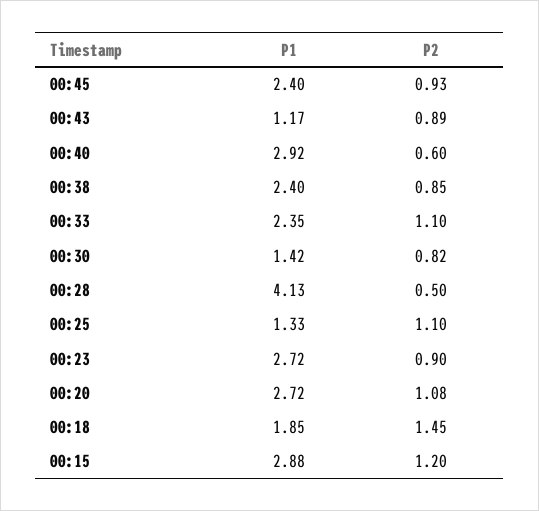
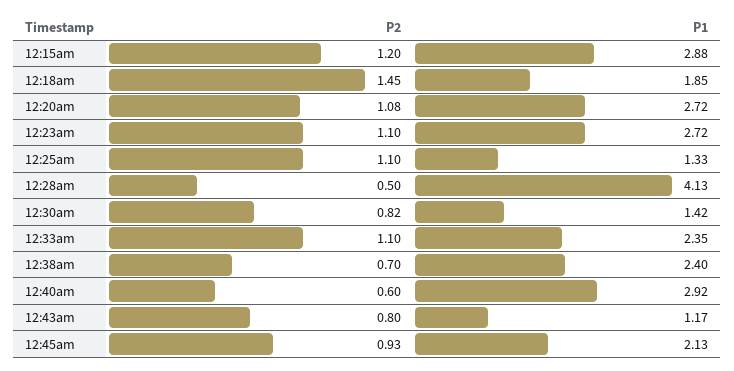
  {
    "P1": {
-     "00:45": 2.4,
+     "00:45": 2.13,
      "00:43": 1.17,
      "00:40": 2.92,
      "00:38": 2.4,
      "00:33": 2.35,
      "00:30": 1.42,
      "00:28": 4.13,
      "00:25": 1.33,
      "00:23": 2.72,
      "00:20": 2.72,
      "00:18": 1.85,
      "00:15": 2.88
    },
    "P2": {
      "00:45": 0.93,
-     "00:43": 0.89,
+     "00:43": 0.8,
      "00:40": 0.6,
-     "00:38": 0.85,
+     "00:38": 0.7,
      "00:33": 1.1,
      "00:30": 0.82,
      "00:28": 0.5,
      "00:25": 1.1,
-     "00:23": 0.9,
+     "00:23": 1.1,
      "00:20": 1.08,
      "00:18": 1.45,
      "00:15": 1.2
    }
  }

